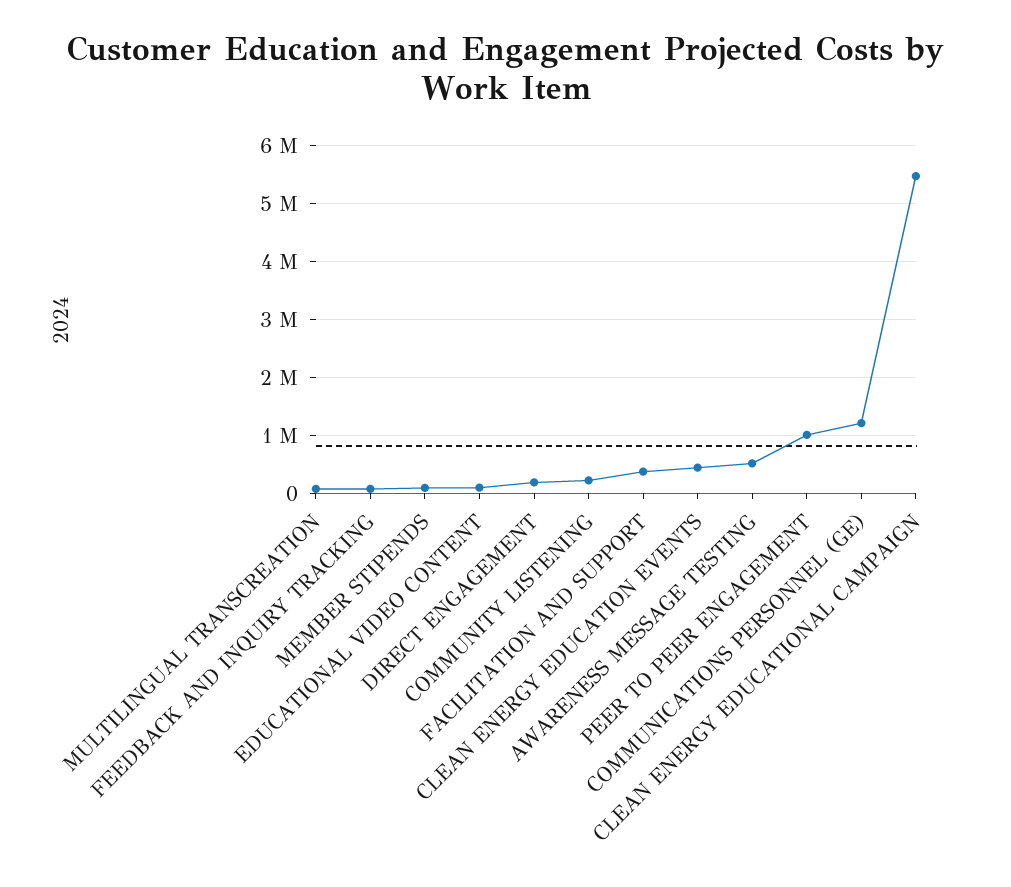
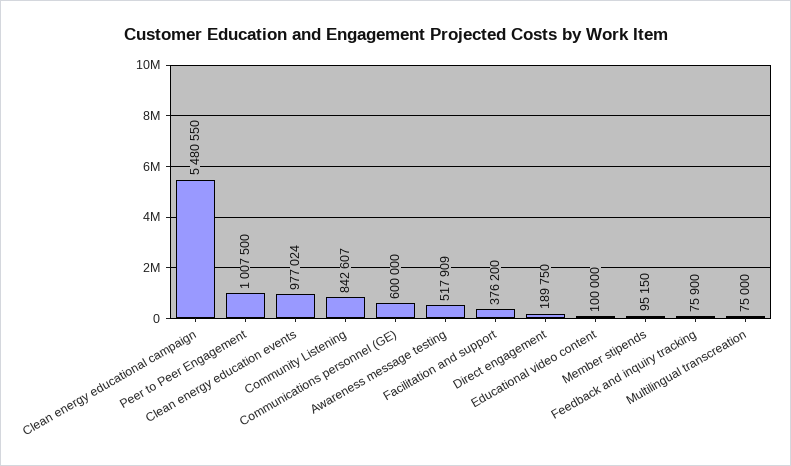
  {
    "MULTILINGUAL TRANSCREATION": 75000,
    "FEEDBACK AND INQUIRY TRACKING": 75900,
    "MEMBER STIPENDS": 95150,
    "EDUCATIONAL VIDEO CONTENT": 100000,
    "DIRECT ENGAGEMENT": 189750,
-   "COMMUNITY LISTENING": 200000,
+   "COMMUNITY LISTENING": 842607,
    "FACILITATION AND SUPPORT": 376200,
-   "CLEAN ENERGY EDUCATION EVENTS": 400000,
+   "CLEAN ENERGY EDUCATION EVENTS": 977024,
    "AWARENESS MESSAGE TESTING": 517909,
    "PEER TO PEER ENGAGEMENT": 1007500,
-   "COMMUNICATIONS PERSONNEL (GE)": 1200000,
+   "COMMUNICATIONS PERSONNEL (GE)": 600000,
    "CLEAN ENERGY EDUCATIONAL CAMPAIGN": 5480550
  }

